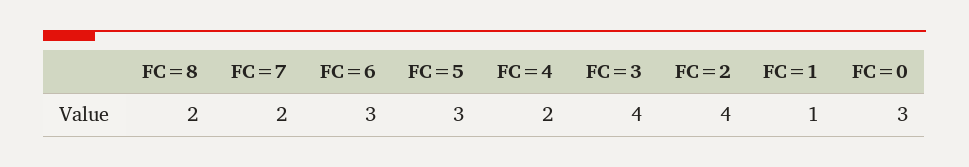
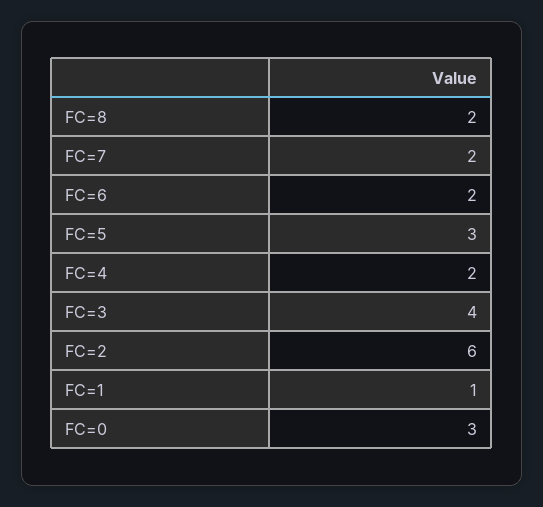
  {
    "FC=8": 2,
    "FC=7": 2,
-   "FC=6": 3,
+   "FC=6": 2,
    "FC=5": 3,
    "FC=4": 2,
    "FC=3": 4,
-   "FC=2": 4,
+   "FC=2": 6,
    "FC=1": 1,
    "FC=0": 3
  }

